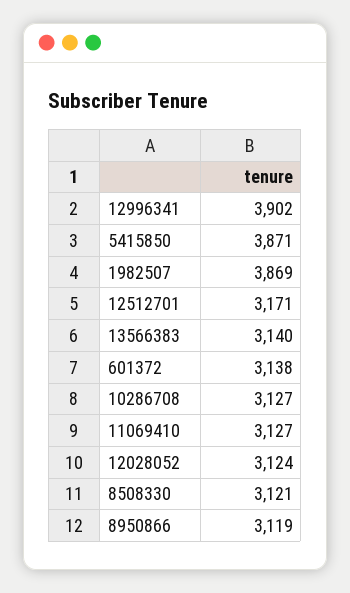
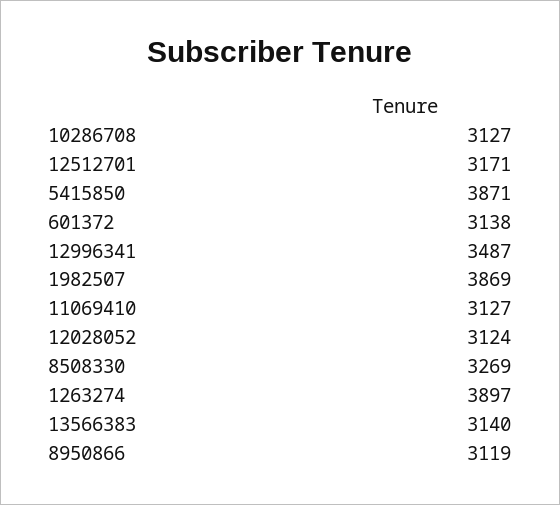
  {
-   "12996341": 3902,
+   "12996341": 3487,
    "5415850": 3871,
    "1982507": 3869,
    "12512701": 3171,
    "13566383": 3140,
    "601372": 3138,
    "10286708": 3127,
    "11069410": 3127,
    "12028052": 3124,
-   "8508330": 3121,
+   "8508330": 3269,
-   "8950866": 3119
+   "8950866": 3119,
+   "1263274": 3897
  }

